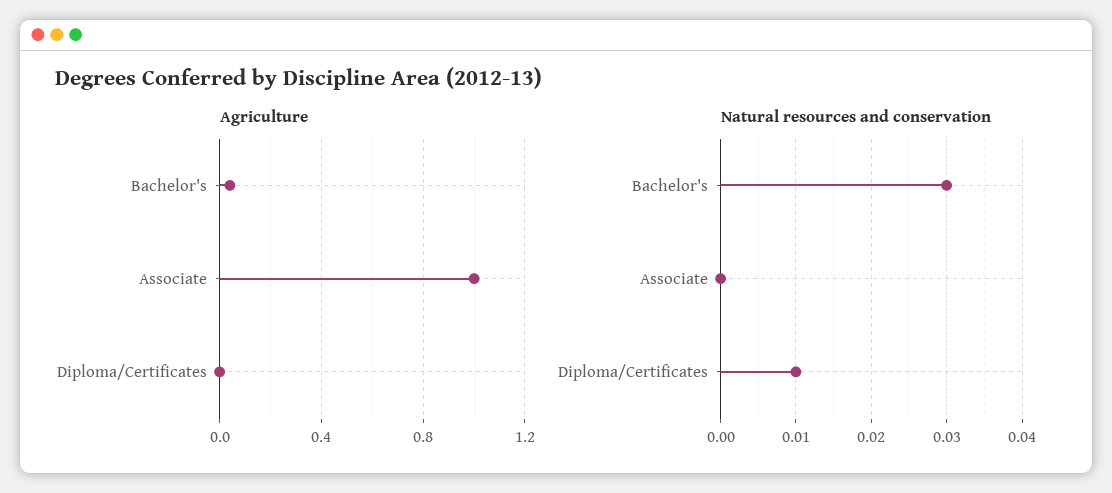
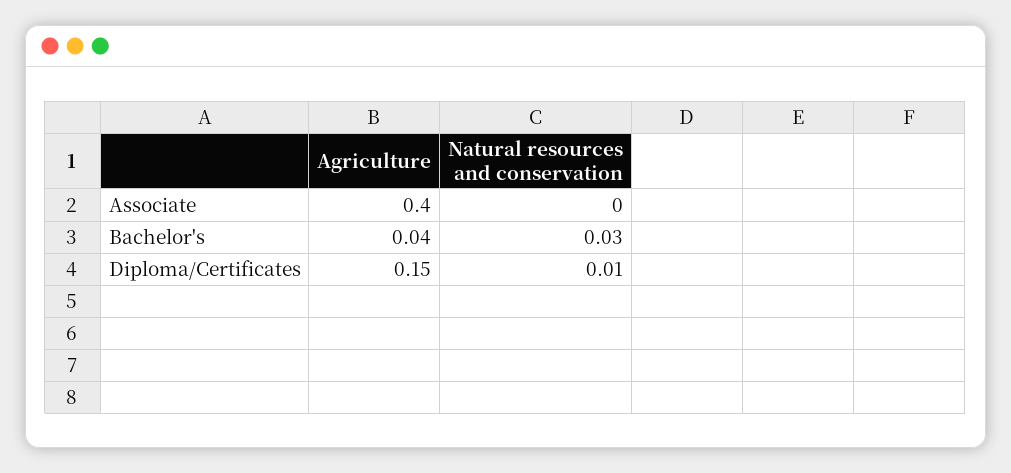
  {
    "Agriculture": {
      "Bachelor's": 0.04,
-     "Associate": 1,
+     "Associate": 0.4,
-     "Diploma/Certificates": 0
+     "Diploma/Certificates": 0.15
    },
    "Natural resources and conservation": {
      "Bachelor's": 0.03,
      "Associate": 0,
      "Diploma/Certificates": 0.01
    }
  }

